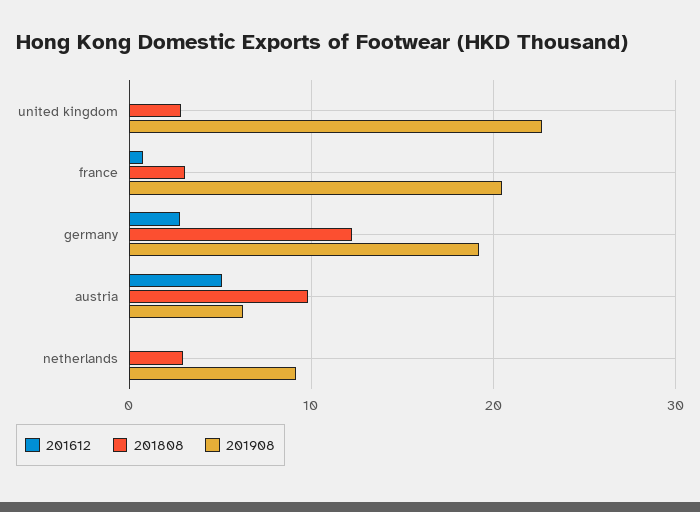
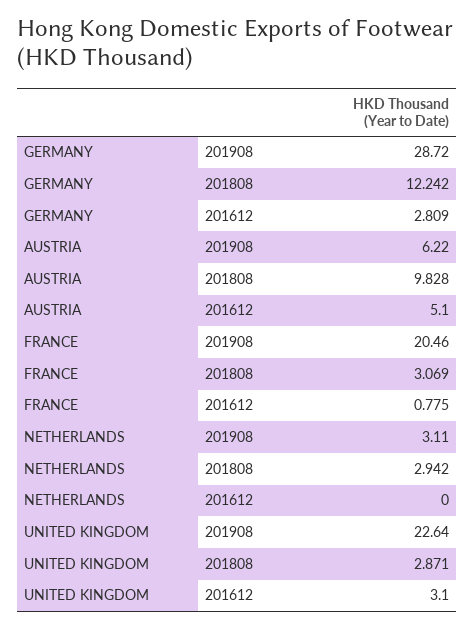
  {
    "201612": {
-     "united kingdom": 0,
+     "united kingdom": 3.1,
      "france": 0.775,
      "germany": 2.809,
      "austria": 5.1,
      "netherlands": 0
    },
    "201808": {
      "united kingdom": 2.871,
      "france": 3.069,
      "germany": 12.242,
      "austria": 9.828,
      "netherlands": 2.942
    },
    "201908": {
      "united kingdom": 22.64,
      "france": 20.46,
-     "germany": 19,
+     "germany": 28.72,
      "austria": 6.22,
-     "netherlands": 9
+     "netherlands": 3.11
    }
  }

